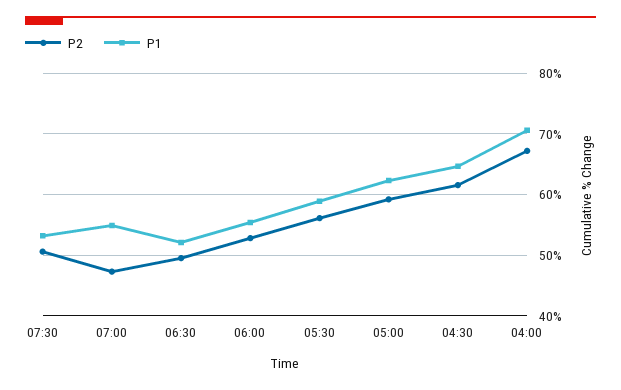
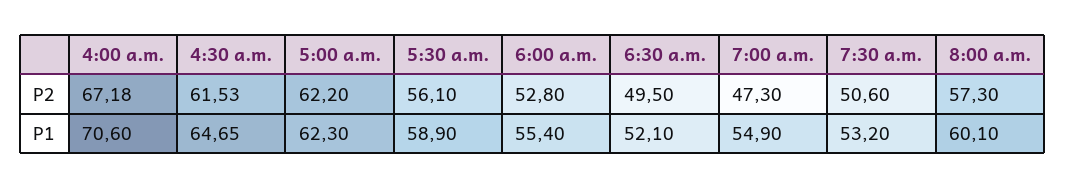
  {
    "P2": {
      "07:30": 50.6,
      "07:00": 47.3,
      "06:30": 49.5,
      "06:00": 52.8,
      "05:30": 56.1,
-     "05:00": 59,
+     "05:00": 62.2,
      "04:30": 61.53,
-     "04:00": 67.18
+     "04:00": 67.18,
+     "8:00 a.m.": 57.3
    },
    "P1": {
      "07:30": 53.2,
      "07:00": 54.9,
      "06:30": 52.1,
      "06:00": 55.4,
      "05:30": 58.9,
      "05:00": 62.3,
      "04:30": 64.65,
-     "04:00": 70.6
+     "04:00": 70.6,
+     "8:00 a.m.": 60.1
    }
  }

